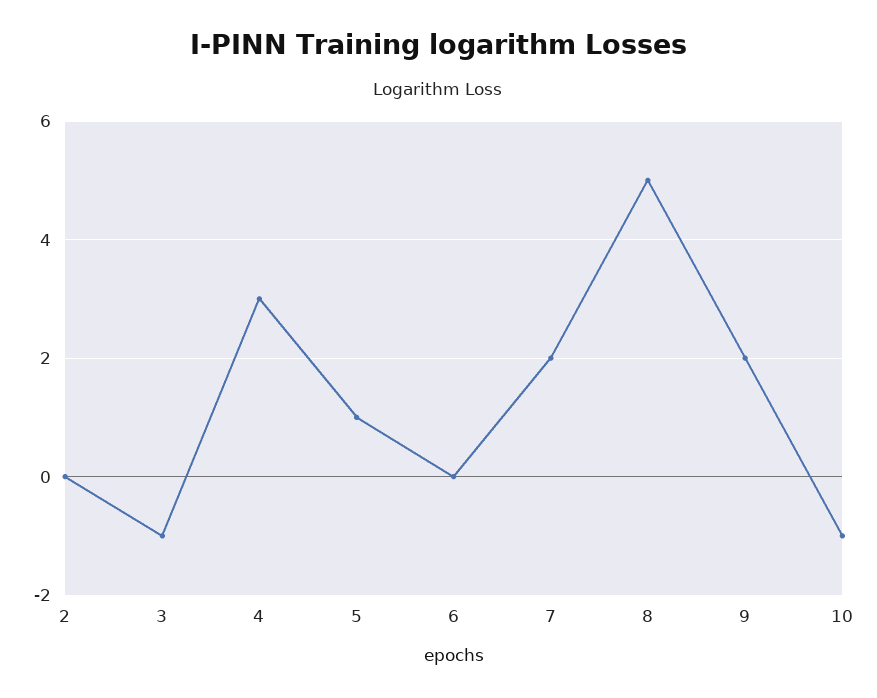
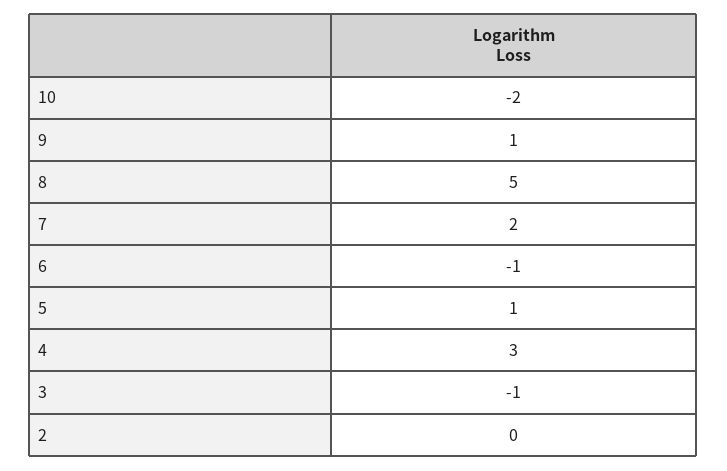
  {
    "2": 0,
    "3": -1,
    "4": 3,
    "5": 1,
-   "6": 0,
+   "6": -1,
    "7": 2,
    "8": 5,
-   "9": 2,
+   "9": 1,
-   "10": -1
+   "10": -2
  }

